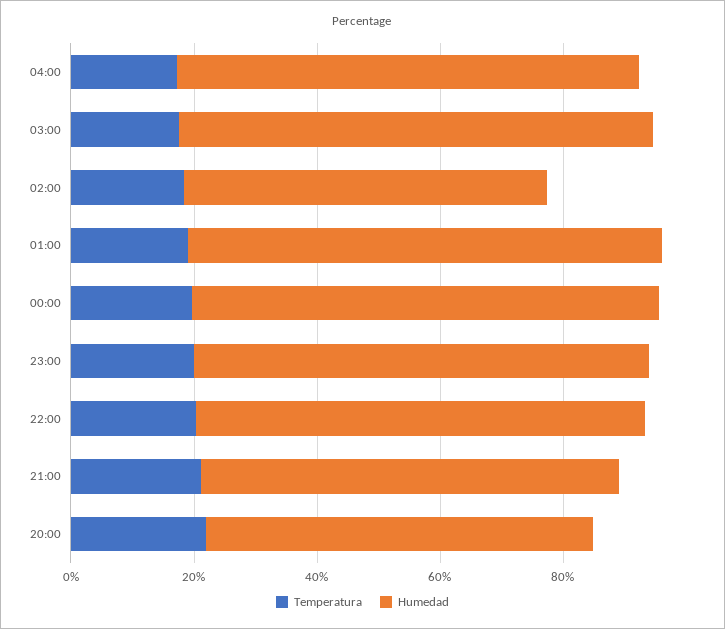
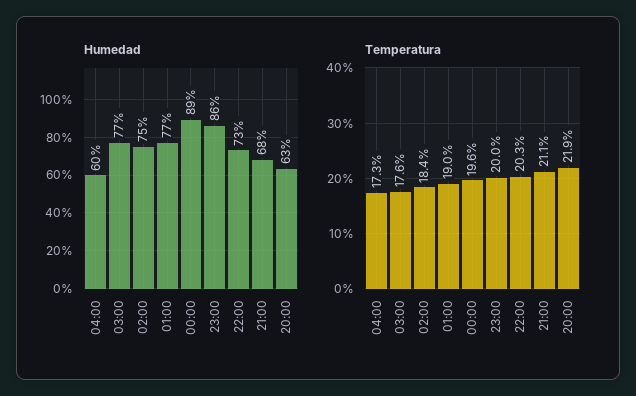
  {
    "Temperatura": {
      "04:00": 17.3,
      "03:00": 17.6,
      "02:00": 18.4,
      "01:00": 19,
      "00:00": 19.6,
      "23:00": 20,
      "22:00": 20.3,
      "21:00": 21.1,
      "20:00": 21.9
    },
    "Humedad": {
-     "04:00": 75,
+     "04:00": 60,
      "03:00": 77,
-     "02:00": 60,
+     "02:00": 75,
      "01:00": 77,
-     "00:00": 75,
+     "00:00": 89,
-     "23:00": 75,
+     "23:00": 86,
      "22:00": 73,
      "21:00": 68,
      "20:00": 63
    }
  }

